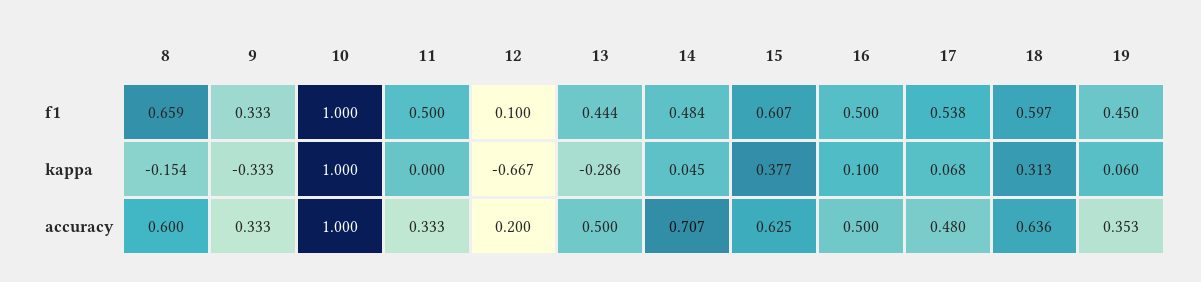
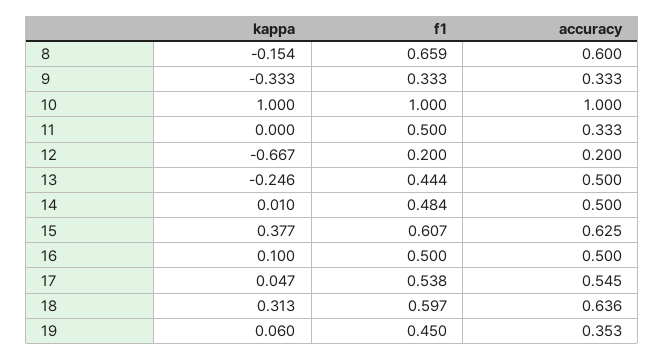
  {
    "8": {
      "f1": 0.659,
      "kappa": -0.154,
      "accuracy": 0.6
    },
    "9": {
      "f1": 0.333,
      "kappa": -0.333,
      "accuracy": 0.333
    },
    "10": {
      "f1": 1,
      "kappa": 1,
      "accuracy": 1
    },
    "11": {
      "f1": 0.5,
      "kappa": 0,
      "accuracy": 0.333
    },
    "12": {
-     "f1": 0.1,
+     "f1": 0.2,
      "kappa": -0.667,
      "accuracy": 0.2
    },
    "13": {
      "f1": 0.444,
-     "kappa": -0.286,
+     "kappa": -0.246,
      "accuracy": 0.5
    },
    "14": {
      "f1": 0.484,
-     "kappa": 0.045,
+     "kappa": 0.01,
-     "accuracy": 0.707
+     "accuracy": 0.5
    },
    "15": {
      "f1": 0.607,
      "kappa": 0.377,
      "accuracy": 0.625
    },
    "16": {
      "f1": 0.5,
      "kappa": 0.1,
      "accuracy": 0.5
    },
    "17": {
      "f1": 0.538,
-     "kappa": 0.068,
+     "kappa": 0.047,
-     "accuracy": 0.48
+     "accuracy": 0.545
    },
    "18": {
      "f1": 0.597,
      "kappa": 0.313,
      "accuracy": 0.636
    },
    "19": {
      "f1": 0.45,
      "kappa": 0.06,
      "accuracy": 0.353
    }
  }

